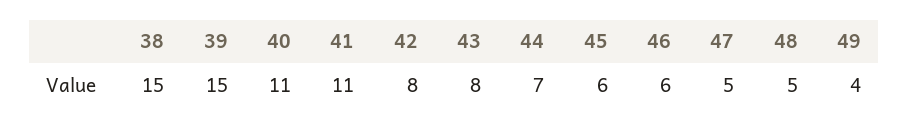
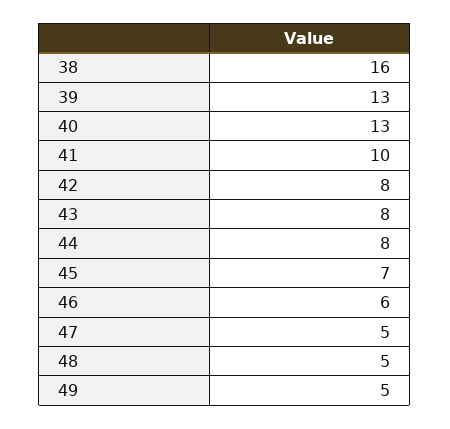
  {
-   "38": 15,
+   "38": 16,
-   "39": 15,
+   "39": 13,
-   "40": 11,
+   "40": 13,
-   "41": 11,
+   "41": 10,
    "42": 8,
    "43": 8,
-   "44": 7,
+   "44": 8,
-   "45": 6,
+   "45": 7,
    "46": 6,
    "47": 5,
    "48": 5,
-   "49": 4
+   "49": 5
  }

